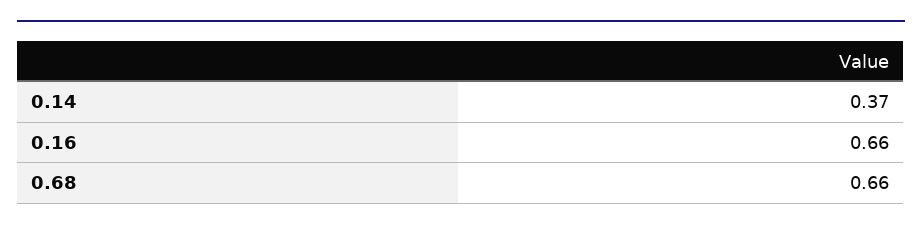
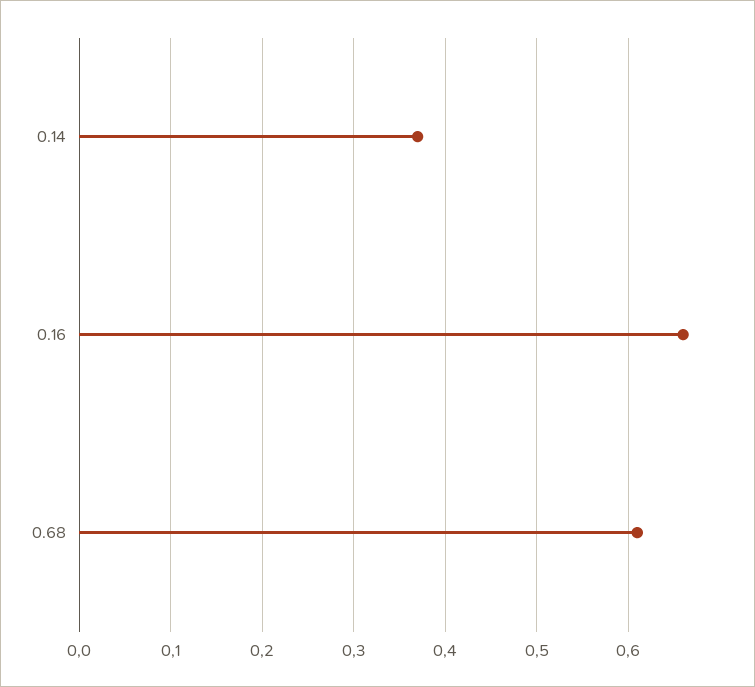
  {
    "0.14": 0.37,
    "0.16": 0.66,
-   "0.68": 0.66
+   "0.68": 0.61
  }

